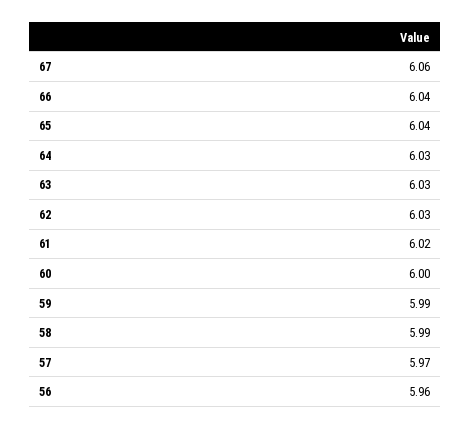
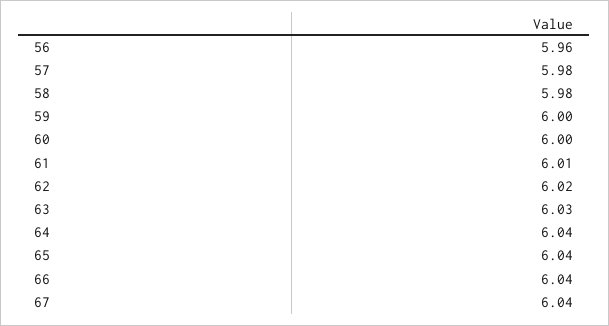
  {
-   "67": 6.06,
+   "67": 6.04,
    "66": 6.04,
    "65": 6.04,
-   "64": 6.03,
+   "64": 6.04,
    "63": 6.03,
-   "62": 6.03,
+   "62": 6.02,
-   "61": 6.02,
+   "61": 6.01,
    "60": 6,
-   "59": 5.99,
+   "59": 6,
-   "58": 5.99,
+   "58": 5.98,
-   "57": 5.97,
+   "57": 5.98,
    "56": 5.96
  }

